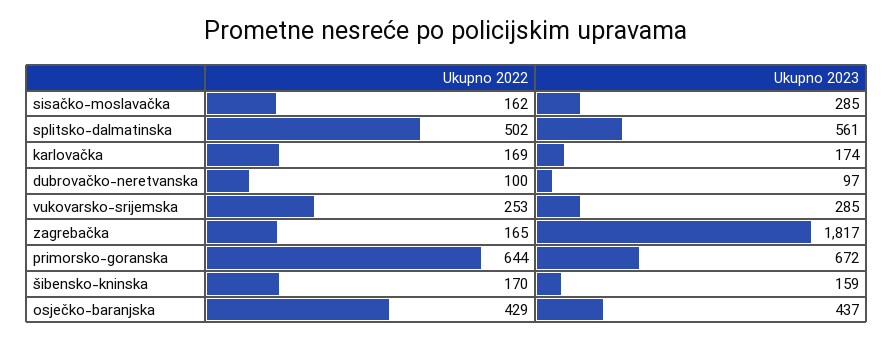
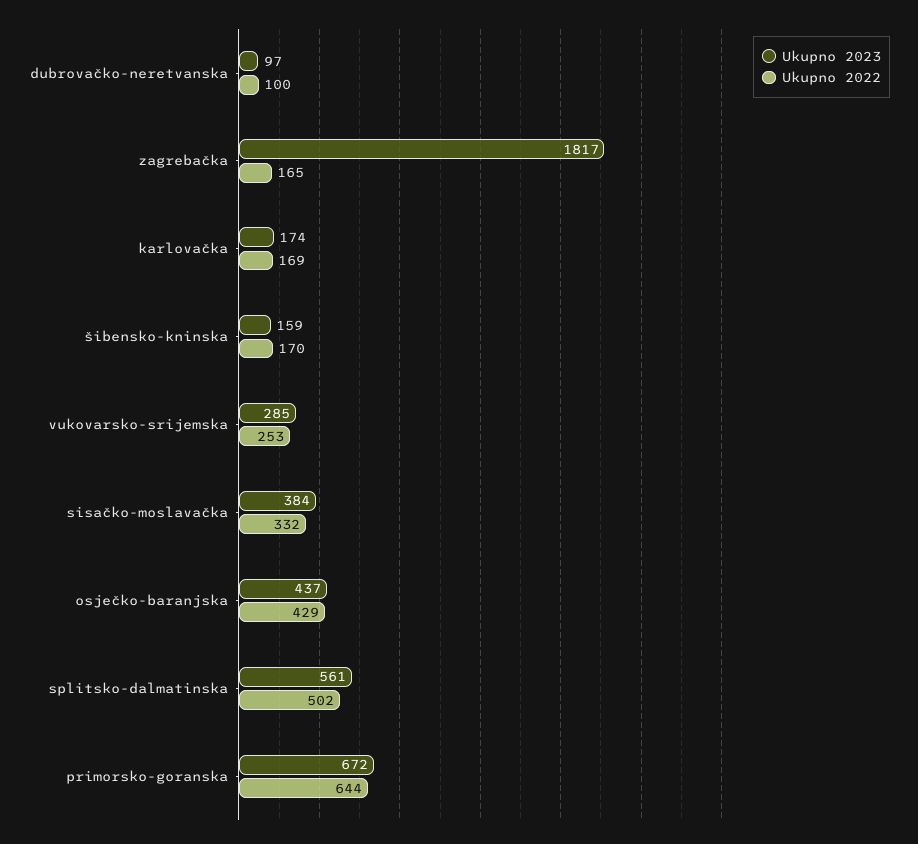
  {
    "Ukupno 2022": {
-     "sisačko-moslavačka": 162,
+     "sisačko-moslavačka": 332,
      "splitsko-dalmatinska": 502,
      "karlovačka": 169,
      "dubrovačko-neretvanska": 100,
      "vukovarsko-srijemska": 253,
      "zagrebačka": 165,
      "primorsko-goranska": 644,
      "šibensko-kninska": 170,
      "osječko-baranjska": 429
    },
    "Ukupno 2023": {
-     "sisačko-moslavačka": 285,
+     "sisačko-moslavačka": 384,
      "splitsko-dalmatinska": 561,
      "karlovačka": 174,
      "dubrovačko-neretvanska": 97,
      "vukovarsko-srijemska": 285,
      "zagrebačka": 1817,
      "primorsko-goranska": 672,
      "šibensko-kninska": 159,
      "osječko-baranjska": 437
    }
  }

